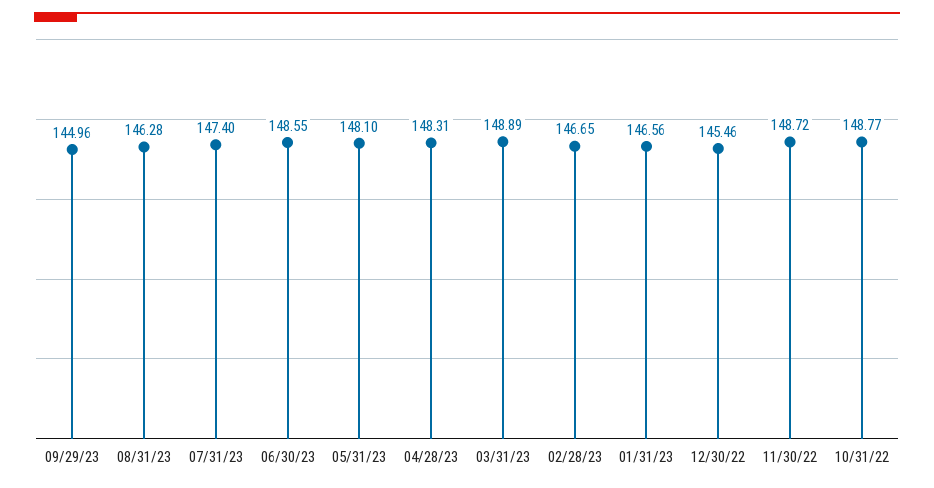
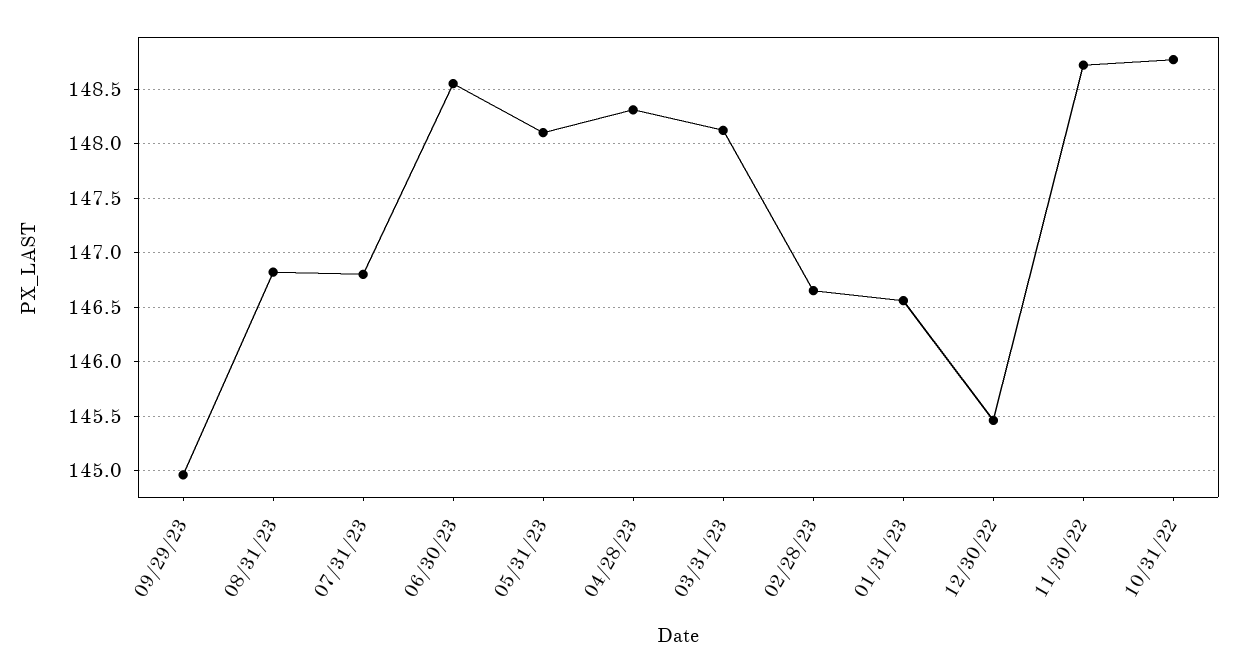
  {
    "09/29/23": 144.96,
-   "08/31/23": 146.28,
+   "08/31/23": 146.8,
-   "07/31/23": 147.4,
+   "07/31/23": 146.8,
    "06/30/23": 148.55,
    "05/31/23": 148.1,
    "04/28/23": 148.31,
-   "03/31/23": 148.89,
+   "03/31/23": 148.1,
    "02/28/23": 146.65,
    "01/31/23": 146.56,
    "12/30/22": 145.46,
    "11/30/22": 148.72,
    "10/31/22": 148.77
  }

